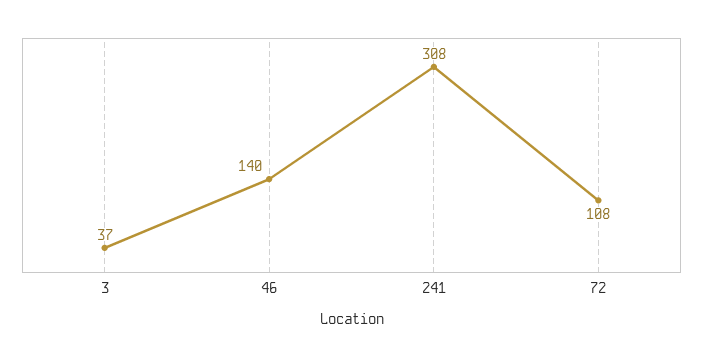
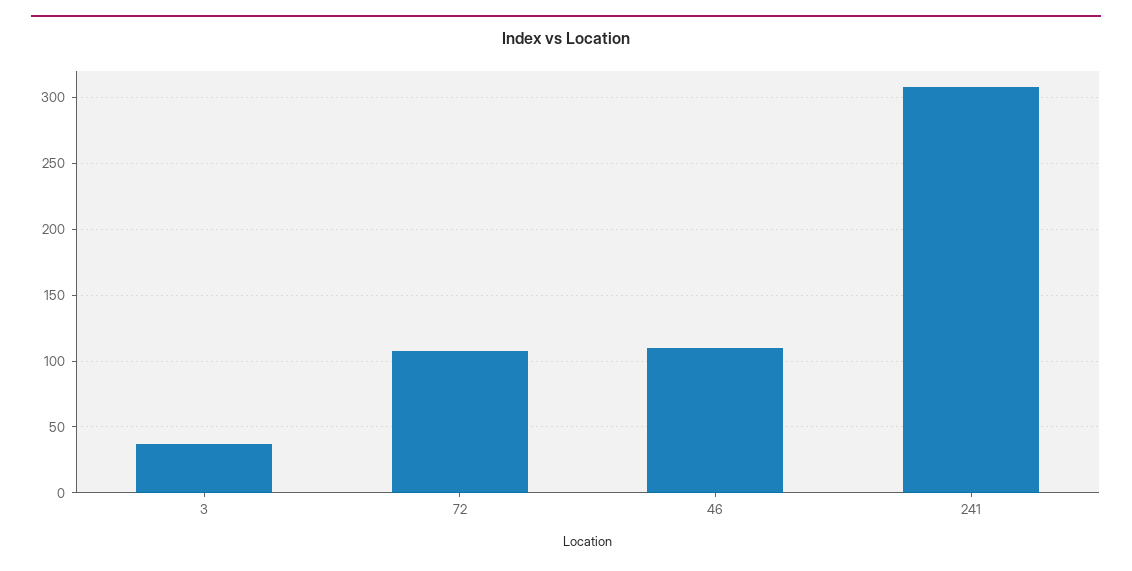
  {
    "3": 37,
-   "46": 140,
+   "46": 110,
    "241": 308,
    "72": 108
  }

